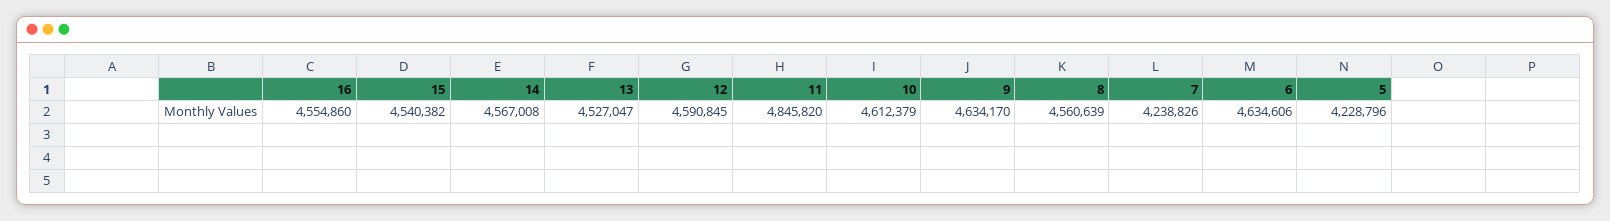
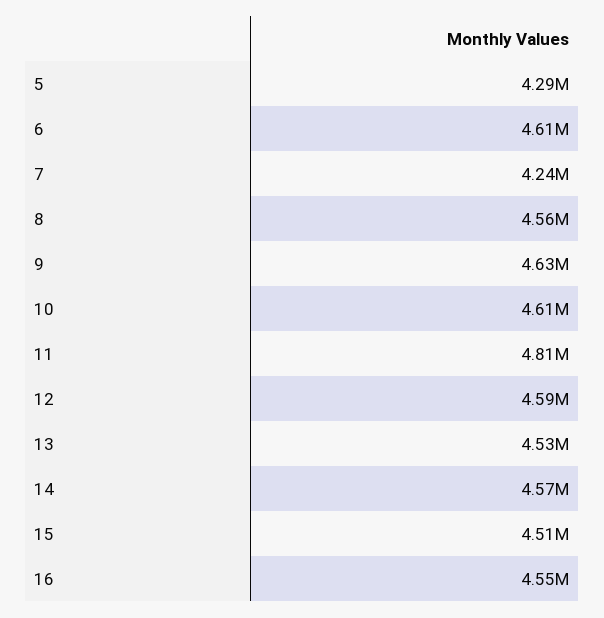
  {
    "16": 4554860,
-   "15": 4540382,
+   "15": 4510000,
    "14": 4567008,
    "13": 4527047,
    "12": 4590845,
-   "11": 4845820,
+   "11": 4810000,
    "10": 4612379,
    "9": 4634170,
    "8": 4560639,
    "7": 4238826,
-   "6": 4634606,
+   "6": 4610000,
-   "5": 4228796
+   "5": 4290000
  }

